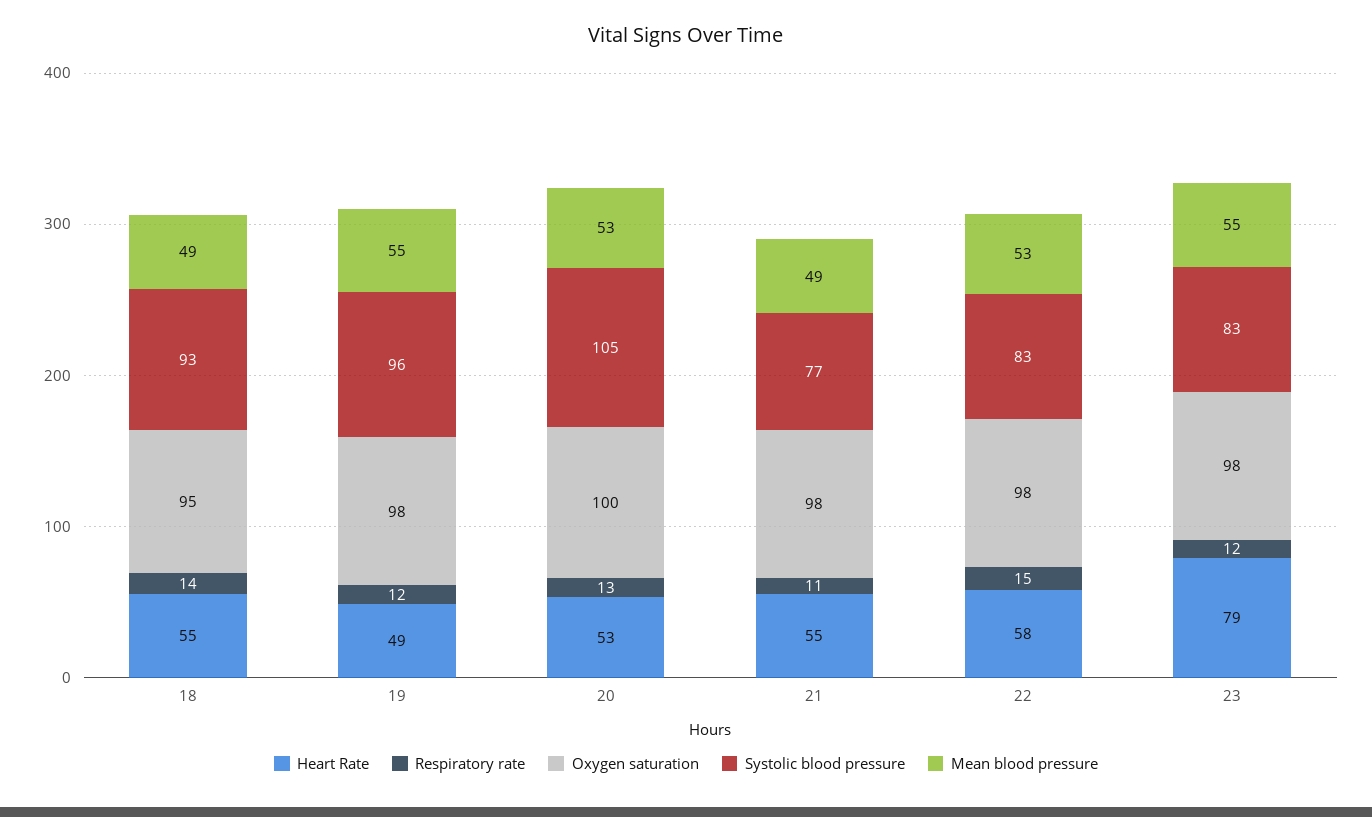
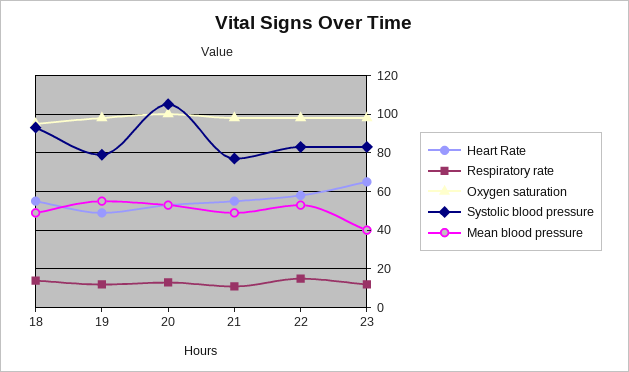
  {
    "Heart Rate": {
      "18": 55,
      "19": 49,
      "20": 53,
      "21": 55,
      "22": 58,
-     "23": 79
+     "23": 65
    },
    "Respiratory rate": {
      "18": 14,
      "19": 12,
      "20": 13,
      "21": 11,
      "22": 15,
      "23": 12
    },
    "Oxygen saturation": {
      "18": 95,
      "19": 98,
      "20": 100,
      "21": 98,
      "22": 98,
      "23": 98
    },
    "Systolic blood pressure": {
      "18": 93,
-     "19": 96,
+     "19": 80,
      "20": 105,
      "21": 77,
      "22": 83,
      "23": 83
    },
    "Mean blood pressure": {
      "18": 49,
      "19": 55,
      "20": 53,
      "21": 49,
      "22": 53,
-     "23": 55
+     "23": 40
    }
  }

